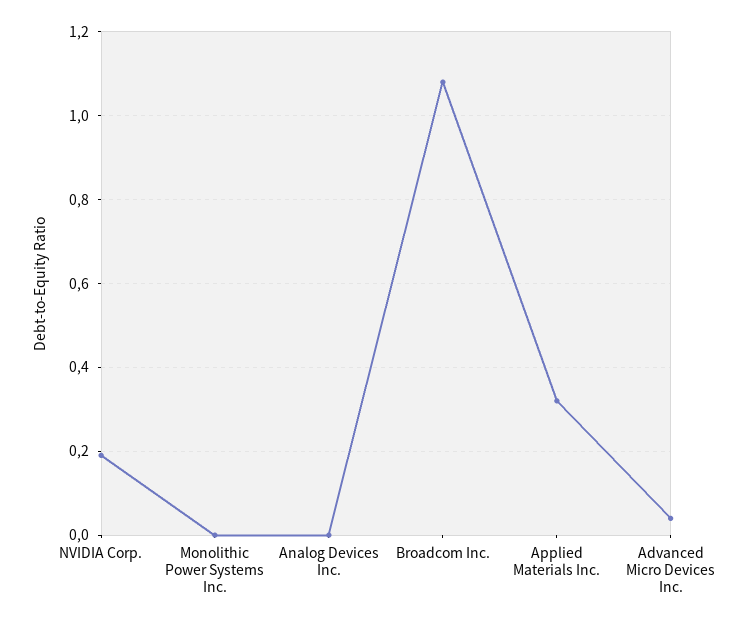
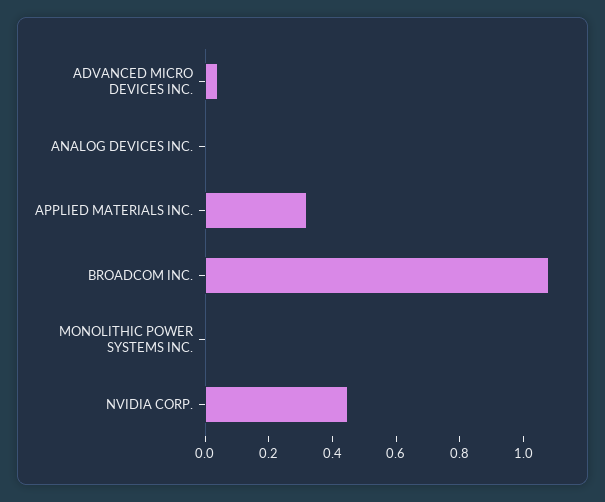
  {
-   "NVIDIA Corp.": 0.2,
+   "NVIDIA Corp.": 0.45,
    "Monolithic Power Systems Inc.": 0,
    "Analog Devices Inc.": 0,
    "Broadcom Inc.": 1.1,
    "Applied Materials Inc.": 0.3,
    "Advanced Micro Devices Inc.": 0.05
  }

